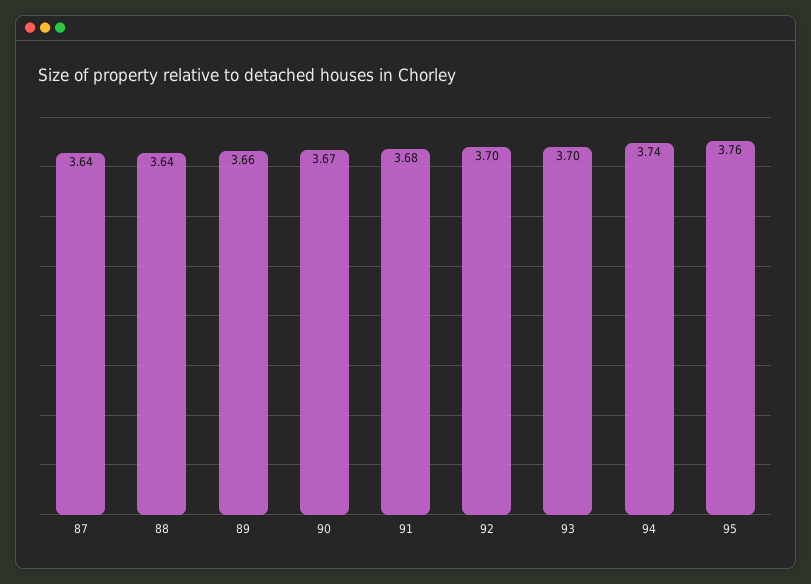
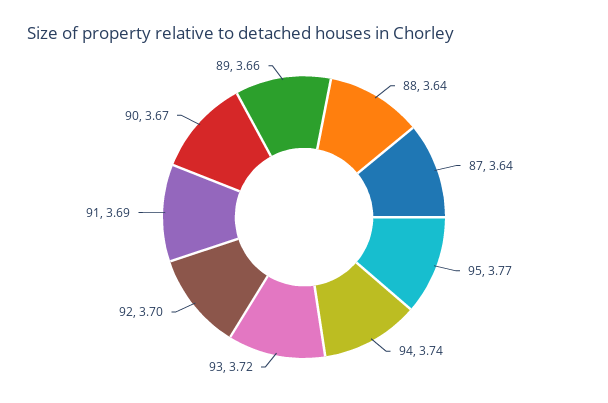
  {
    "87": 3.64,
    "88": 3.64,
    "89": 3.66,
    "90": 3.67,
-   "91": 3.68,
+   "91": 3.69,
    "92": 3.7,
-   "93": 3.7,
+   "93": 3.72,
    "94": 3.74,
-   "95": 3.76
+   "95": 3.77
  }

